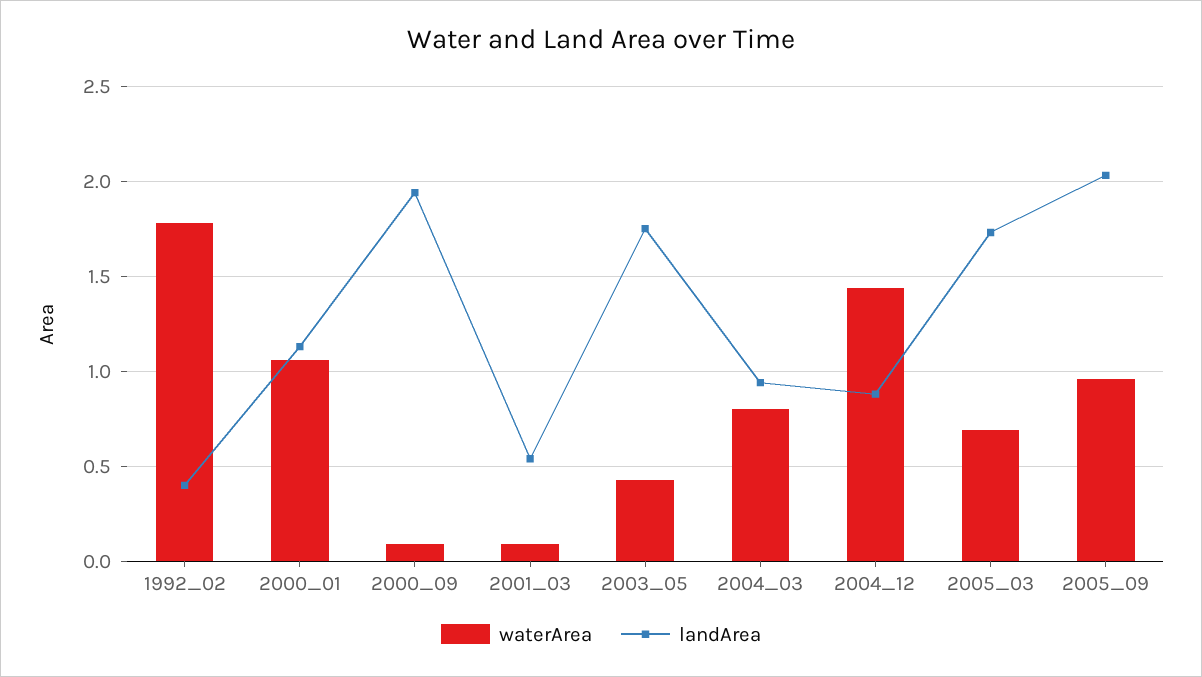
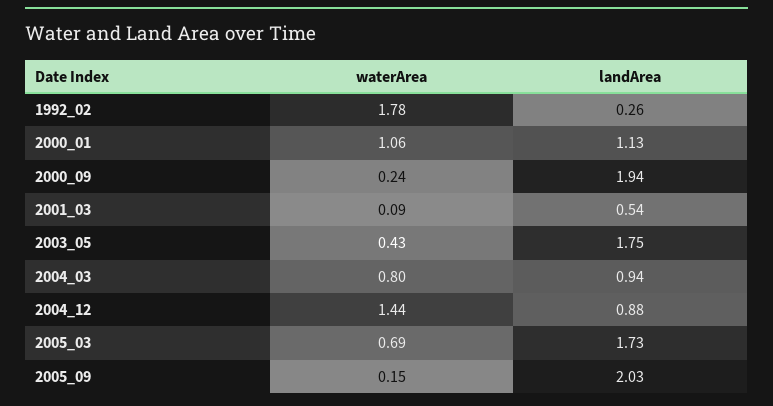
  {
    "waterArea": {
      "1992_02": 1.78,
      "2000_01": 1.06,
-     "2000_09": 0.1,
+     "2000_09": 0.24,
      "2001_03": 0.09,
      "2003_05": 0.43,
      "2004_03": 0.8,
      "2004_12": 1.44,
      "2005_03": 0.69,
-     "2005_09": 0.95
+     "2005_09": 0.15
    },
    "landArea": {
-     "1992_02": 0.4,
+     "1992_02": 0.26,
      "2000_01": 1.13,
      "2000_09": 1.94,
      "2001_03": 0.54,
      "2003_05": 1.75,
      "2004_03": 0.94,
      "2004_12": 0.88,
      "2005_03": 1.73,
      "2005_09": 2.03
    }
  }

